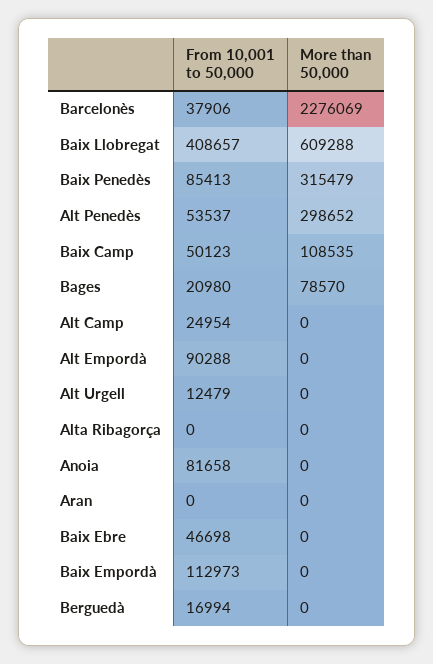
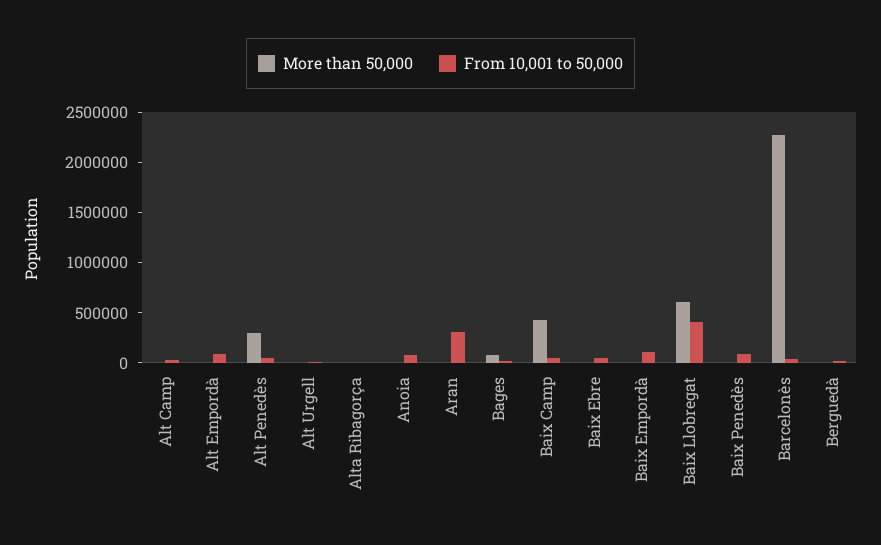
  {
    "From 10,001 to 50,000": {
      "Barcelonès": 37906,
      "Baix Llobregat": 408657,
      "Baix Penedès": 85413,
      "Alt Penedès": 53537,
      "Baix Camp": 50123,
      "Bages": 20980,
      "Alt Camp": 24954,
      "Alt Empordà": 90288,
      "Alt Urgell": 12479,
      "Alta Ribagorça": 0,
      "Anoia": 81658,
-     "Aran": 0,
+     "Aran": 300000,
      "Baix Ebre": 46698,
      "Baix Empordà": 112973,
      "Berguedà": 16994
    },
    "More than 50,000": {
      "Barcelonès": 2276069,
      "Baix Llobregat": 609288,
-     "Baix Penedès": 315479,
+     "Baix Penedès": 0,
      "Alt Penedès": 298652,
-     "Baix Camp": 108535,
+     "Baix Camp": 400000,
      "Bages": 78570,
      "Alt Camp": 0,
      "Alt Empordà": 0,
      "Alt Urgell": 0,
      "Alta Ribagorça": 0,
      "Anoia": 0,
      "Aran": 0,
      "Baix Ebre": 0,
      "Baix Empordà": 0,
      "Berguedà": 0
    }
  }

